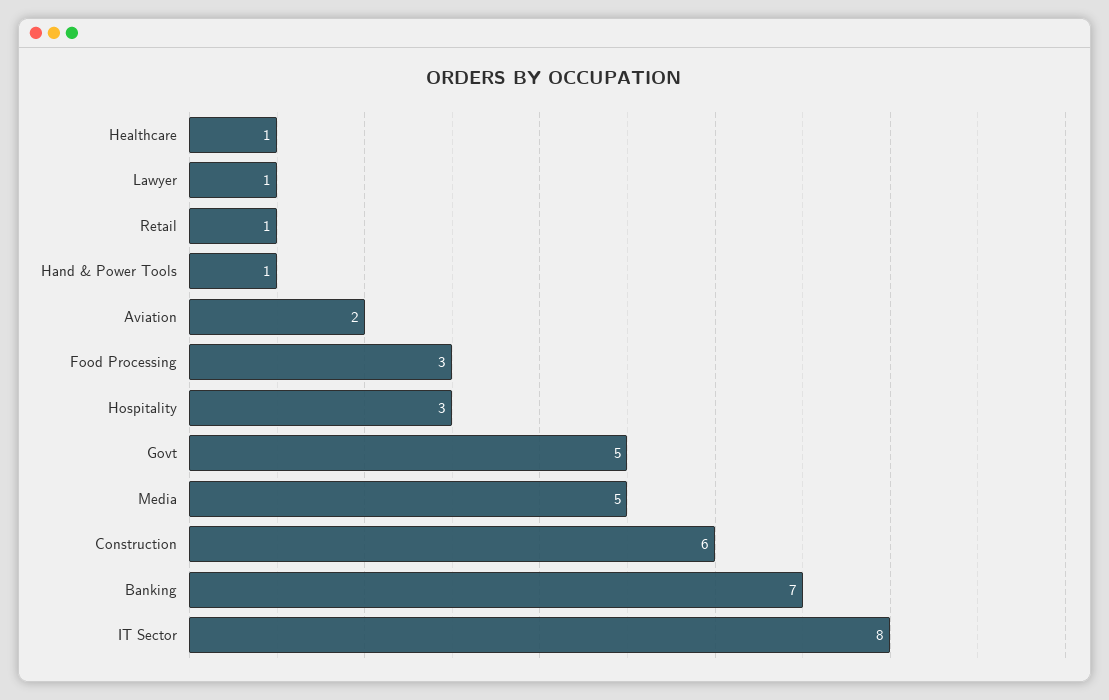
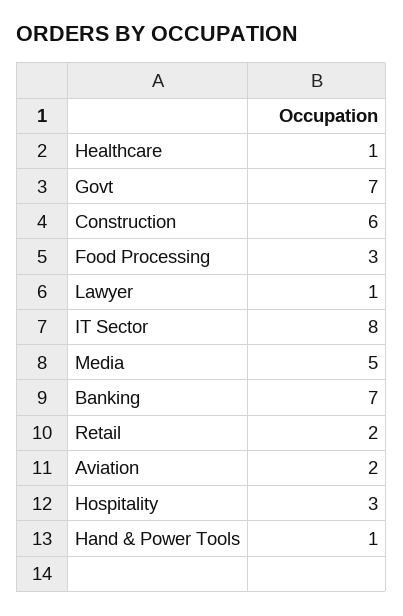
  {
    "Healthcare": 1,
    "Lawyer": 1,
-   "Retail": 1,
+   "Retail": 2,
    "Hand & Power Tools": 1,
    "Aviation": 2,
    "Food Processing": 3,
    "Hospitality": 3,
-   "Govt": 5,
+   "Govt": 7,
    "Media": 5,
    "Construction": 6,
    "Banking": 7,
    "IT Sector": 8
  }

